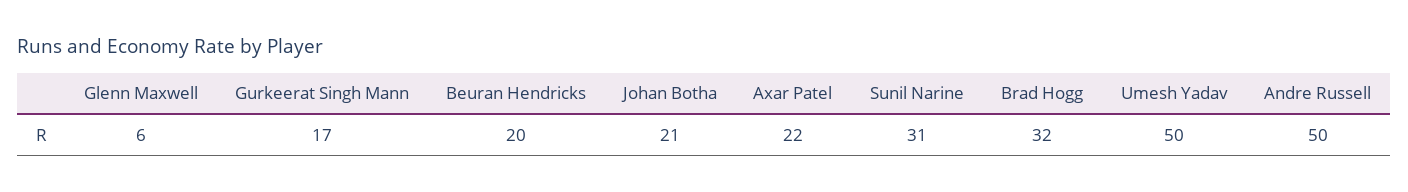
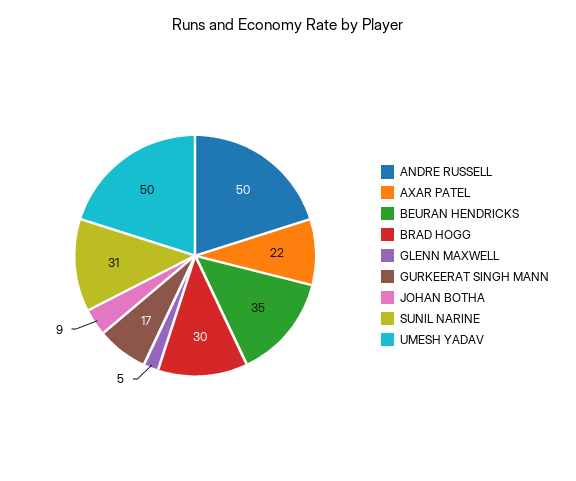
  {
-   "Glenn Maxwell": 6,
+   "Glenn Maxwell": 5,
    "Gurkeerat Singh Mann": 17,
-   "Beuran Hendricks": 20,
+   "Beuran Hendricks": 35,
-   "Johan Botha": 21,
+   "Johan Botha": 9,
    "Axar Patel": 22,
    "Sunil Narine": 31,
-   "Brad Hogg": 32,
+   "Brad Hogg": 30,
    "Umesh Yadav": 50,
    "Andre Russell": 50
  }

